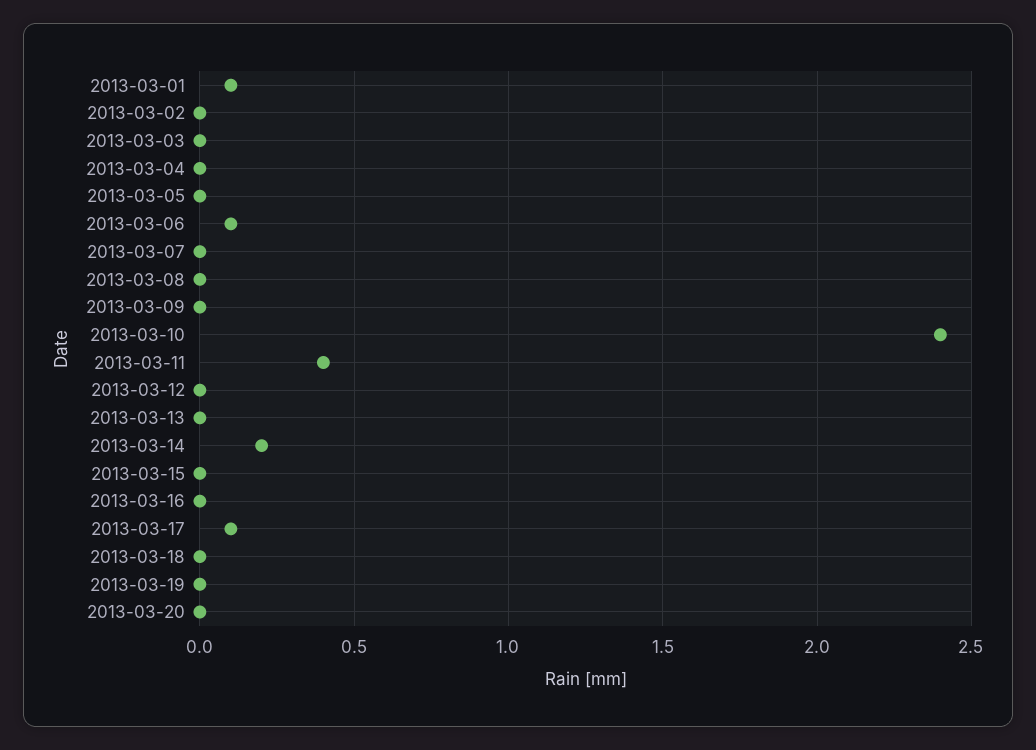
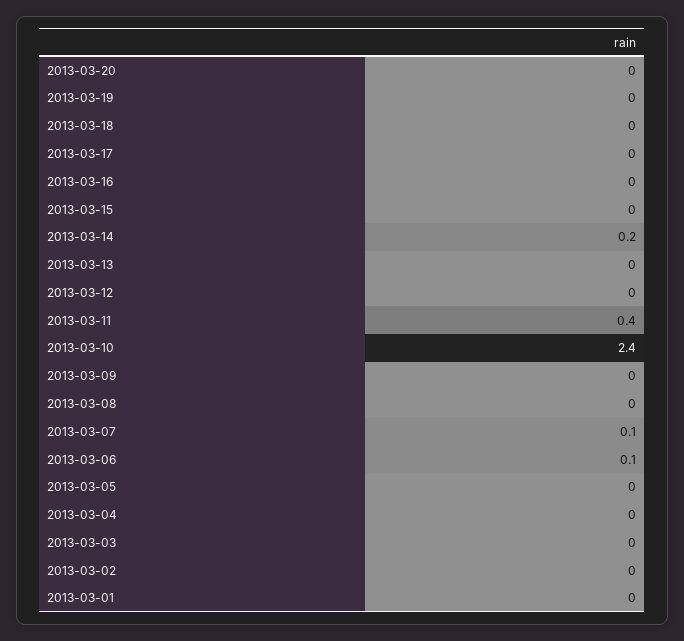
  {
-   "2013-03-01": 0.1,
+   "2013-03-01": 0,
    "2013-03-02": 0,
    "2013-03-03": 0,
    "2013-03-04": 0,
    "2013-03-05": 0,
    "2013-03-06": 0.1,
-   "2013-03-07": 0,
+   "2013-03-07": 0.1,
    "2013-03-08": 0,
    "2013-03-09": 0,
    "2013-03-10": 2.4,
    "2013-03-11": 0.4,
    "2013-03-12": 0,
    "2013-03-13": 0,
    "2013-03-14": 0.2,
    "2013-03-15": 0,
    "2013-03-16": 0,
-   "2013-03-17": 0.1,
+   "2013-03-17": 0,
    "2013-03-18": 0,
    "2013-03-19": 0,
    "2013-03-20": 0
  }

